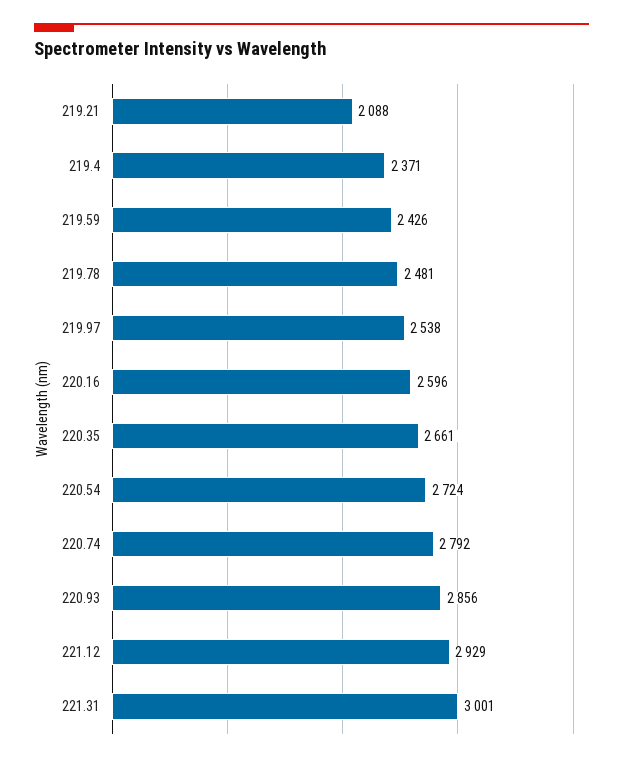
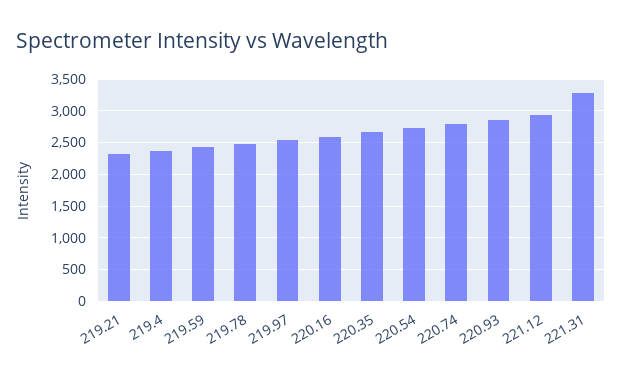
  {
-   "219.21": 2088,
+   "219.21": 2300,
    "219.4": 2371,
    "219.59": 2426,
    "219.78": 2481,
    "219.97": 2538,
    "220.16": 2596,
    "220.35": 2661,
    "220.54": 2724,
    "220.74": 2792,
    "220.93": 2856,
    "221.12": 2929,
-   "221.31": 3001
+   "221.31": 3300
  }

